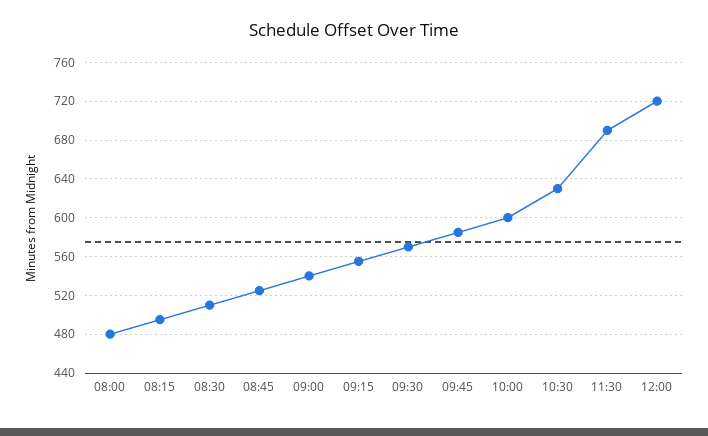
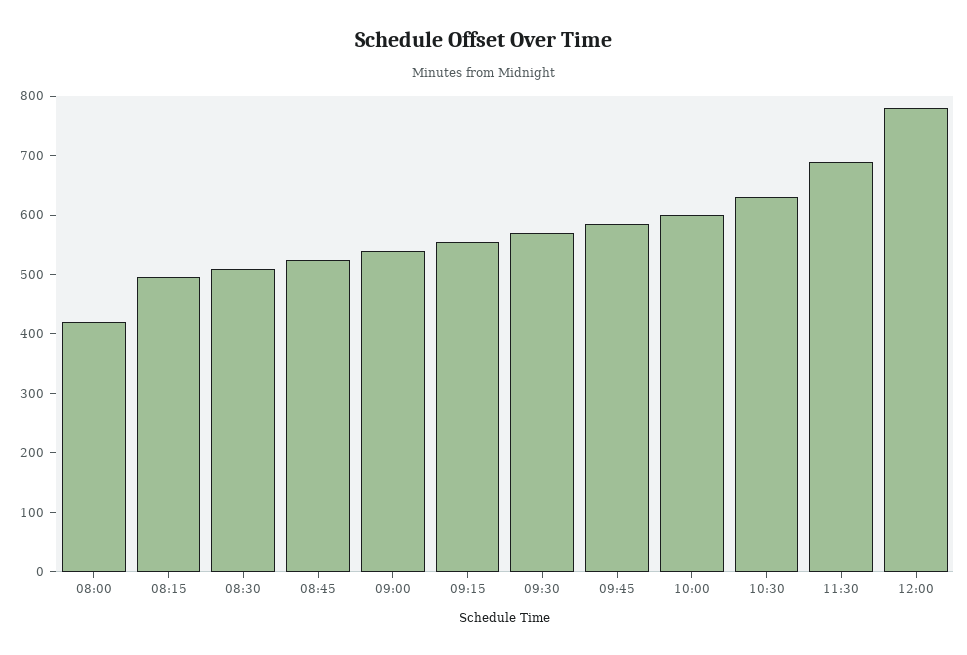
  {
-   "08:00": 480,
+   "08:00": 420,
    "08:15": 500,
    "08:30": 510,
    "08:45": 530,
    "09:00": 540,
    "09:15": 560,
    "09:30": 570,
    "09:45": 590,
    "10:00": 600,
    "10:30": 630,
    "11:30": 690,
-   "12:00": 720
+   "12:00": 780
  }

